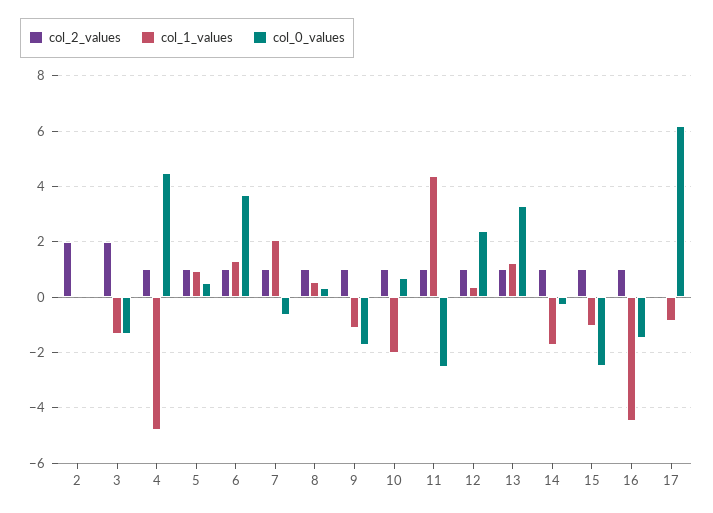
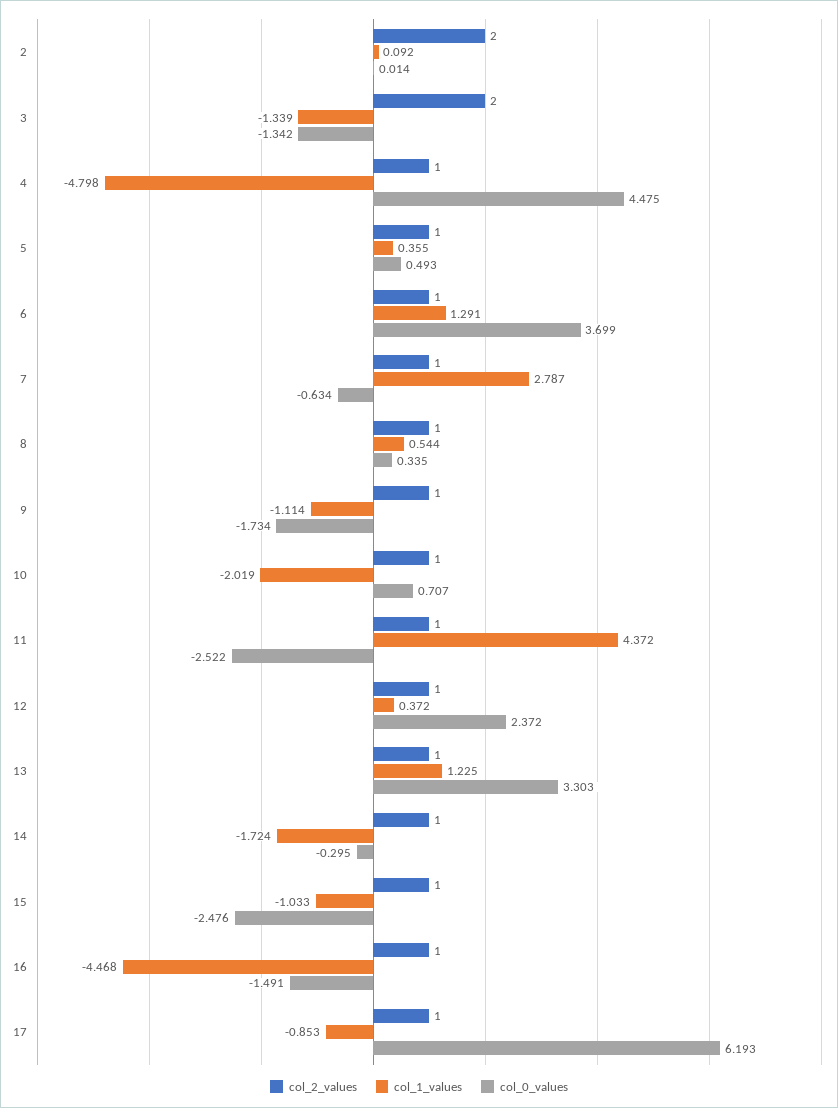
  {
    "col_2_values": {
      "2": 2,
      "3": 2,
      "4": 1,
      "5": 1,
      "6": 1,
      "7": 1,
      "8": 1,
      "9": 1,
      "10": 1,
      "11": 1,
      "12": 1,
      "13": 1,
      "14": 1,
      "15": 1,
      "16": 1,
-     "17": 0
+     "17": 1
    },
    "col_1_values": {
      "2": 0.092,
      "3": -1.339,
      "4": -4.798,
-     "5": 1,
+     "5": 0.355,
      "6": 1.291,
-     "7": 2,
+     "7": 2.787,
      "8": 0.544,
      "9": -1.114,
      "10": -2.019,
      "11": 4.372,
      "12": 0.372,
      "13": 1.225,
      "14": -1.724,
      "15": -1.033,
      "16": -4.468,
      "17": -0.853
    },
    "col_0_values": {
      "2": 0.014,
      "3": -1.342,
      "4": 4.475,
      "5": 0.493,
      "6": 3.699,
      "7": -0.634,
      "8": 0.335,
      "9": -1.734,
      "10": 0.707,
      "11": -2.522,
      "12": 2.372,
      "13": 3.303,
      "14": -0.295,
      "15": -2.476,
      "16": -1.491,
      "17": 6.193
    }
  }

